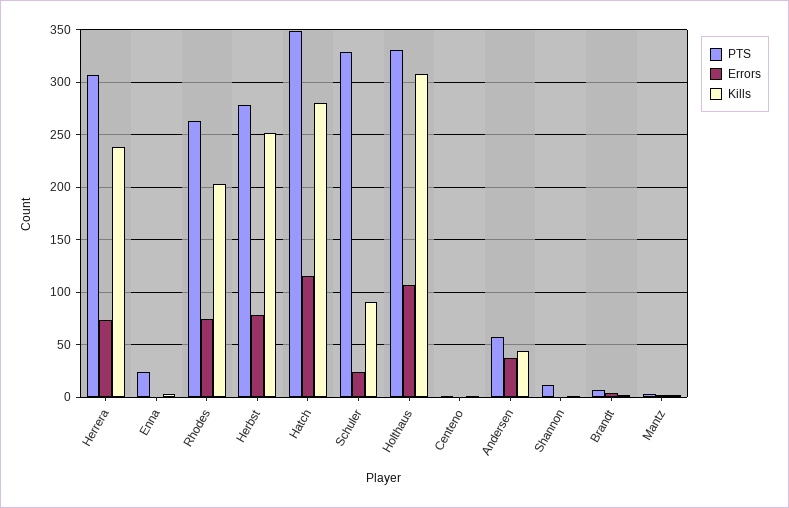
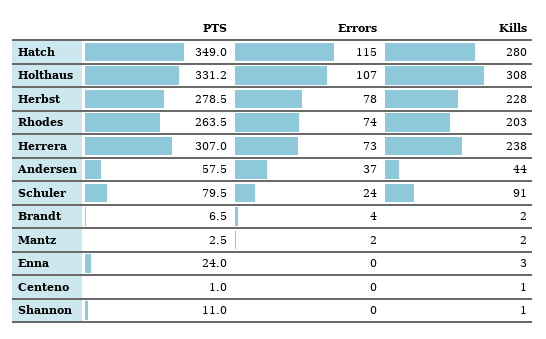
  {
    "PTS": {
      "Herrera": 307,
      "Enna": 24,
      "Rhodes": 263.5,
      "Herbst": 278.5,
      "Hatch": 349,
-     "Schuler": 330,
+     "Schuler": 79.5,
      "Holthaus": 331.2,
      "Centeno": 1,
      "Andersen": 57.5,
      "Shannon": 11,
      "Brandt": 6.5,
      "Mantz": 2.5
    },
    "Errors": {
      "Herrera": 73,
      "Enna": 0,
      "Rhodes": 74,
      "Herbst": 78,
      "Hatch": 115,
      "Schuler": 24,
      "Holthaus": 107,
      "Centeno": 0,
      "Andersen": 37,
      "Shannon": 0,
      "Brandt": 4,
      "Mantz": 2
    },
    "Kills": {
      "Herrera": 238,
      "Enna": 3,
      "Rhodes": 203,
-     "Herbst": 250,
+     "Herbst": 228,
      "Hatch": 280,
      "Schuler": 91,
      "Holthaus": 308,
      "Centeno": 1,
      "Andersen": 44,
      "Shannon": 1,
      "Brandt": 2,
      "Mantz": 2
    }
  }

